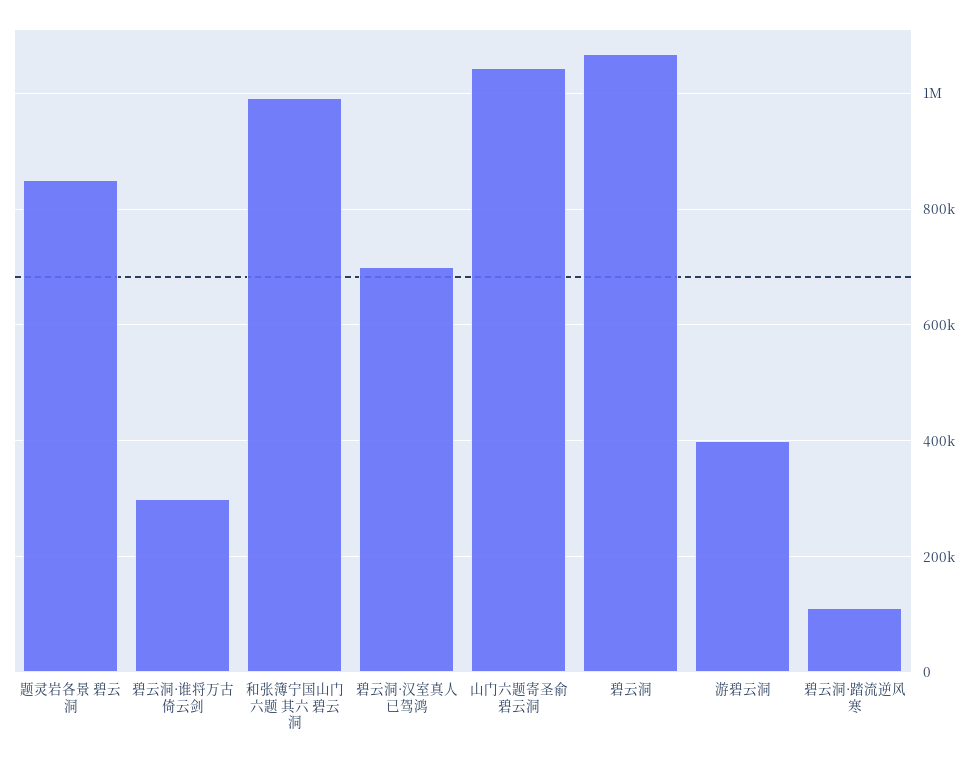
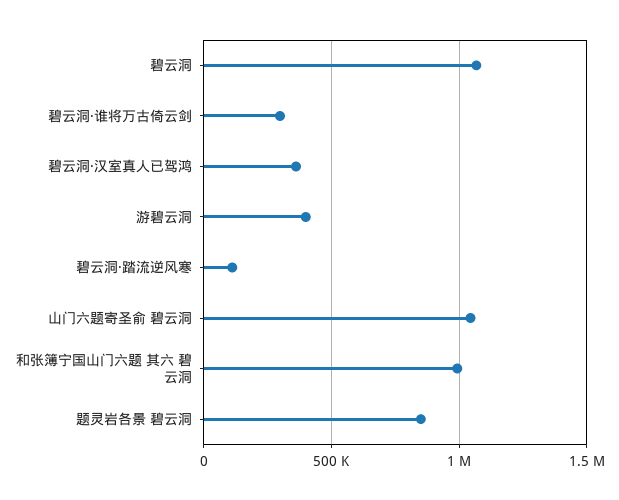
  {
    "题灵岩各景 碧云洞": 840000,
    "碧云洞·谁将万古倚云剑": 300000,
    "和张簿宁国山门六题 其六 碧云洞": 1000000,
-   "碧云洞·汉室真人已驾鸿": 700000,
+   "碧云洞·汉室真人已驾鸿": 350000,
    "山门六题寄圣俞 碧云洞": 1040000,
    "碧云洞": 1060000,
    "游碧云洞": 400000,
    "碧云洞·踏流逆风寒": 120000
  }

